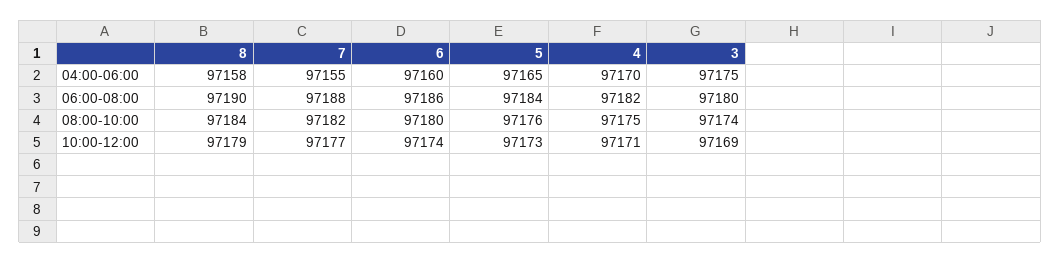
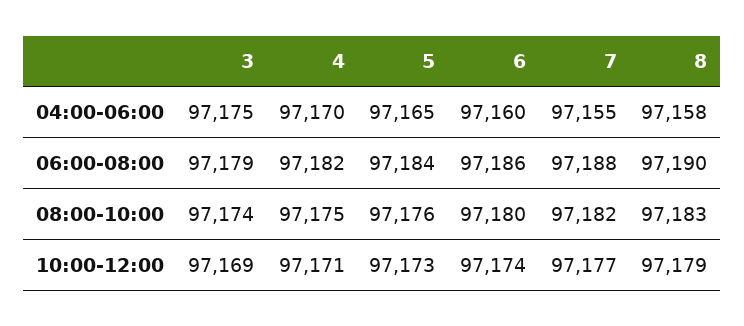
  {
    "8": {
      "04:00-06:00": 97158,
      "06:00-08:00": 97190,
-     "08:00-10:00": 97184,
+     "08:00-10:00": 97183,
      "10:00-12:00": 97179
    },
    "7": {
      "04:00-06:00": 97155,
      "06:00-08:00": 97188,
      "08:00-10:00": 97182,
      "10:00-12:00": 97177
    },
    "6": {
      "04:00-06:00": 97160,
      "06:00-08:00": 97186,
      "08:00-10:00": 97180,
      "10:00-12:00": 97174
    },
    "5": {
      "04:00-06:00": 97165,
      "06:00-08:00": 97184,
      "08:00-10:00": 97176,
      "10:00-12:00": 97173
    },
    "4": {
      "04:00-06:00": 97170,
      "06:00-08:00": 97182,
      "08:00-10:00": 97175,
      "10:00-12:00": 97171
    },
    "3": {
      "04:00-06:00": 97175,
-     "06:00-08:00": 97180,
+     "06:00-08:00": 97179,
      "08:00-10:00": 97174,
      "10:00-12:00": 97169
    }
  }

